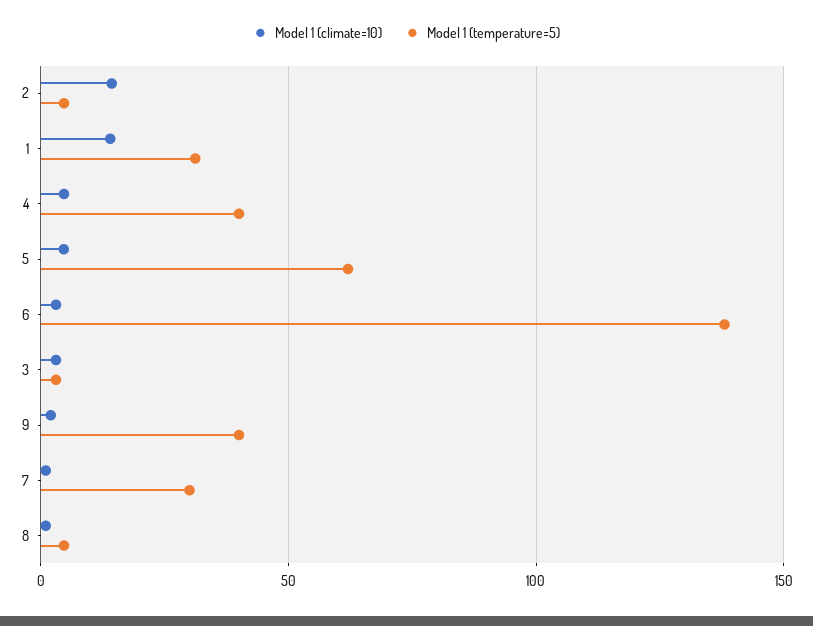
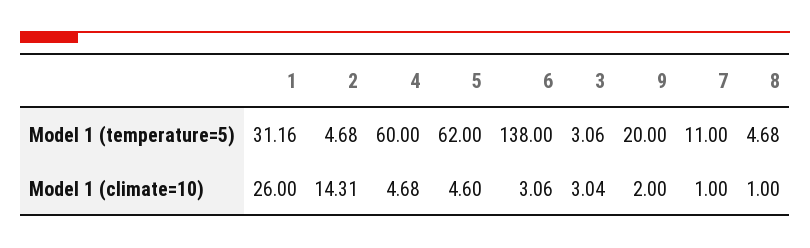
  {
    "Model 1 (climate=10)": {
      "2": 14.31,
-     "1": 15,
+     "1": 26,
      "4": 4.68,
      "5": 4.6,
      "6": 3.06,
      "3": 3.04,
      "9": 2,
      "7": 1,
      "8": 1
    },
    "Model 1 (temperature=5)": {
      "2": 4.68,
      "1": 31.16,
-     "4": 40,
+     "4": 60,
      "5": 62,
      "6": 138,
      "3": 3.06,
-     "9": 40,
+     "9": 20,
-     "7": 30,
+     "7": 11,
      "8": 4.68
    }
  }

